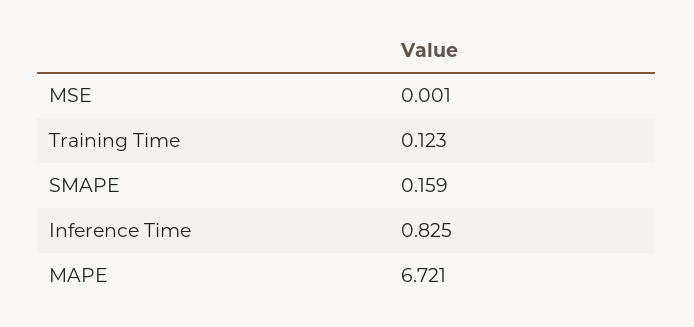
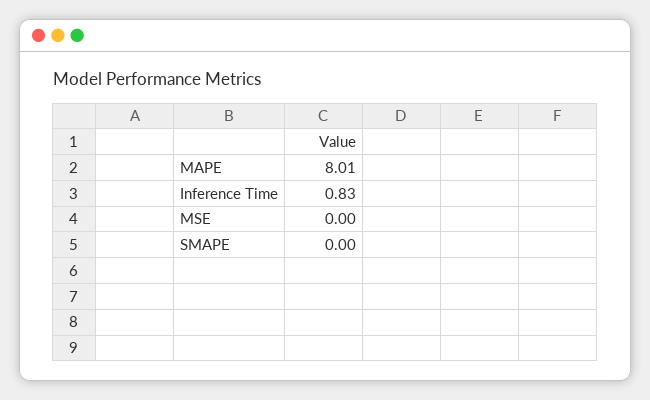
  {
    "MSE": 0.001,
-   "Training Time": 0.123,
-   "SMAPE": 0.159,
+   "SMAPE": 0,
    "Inference Time": 0.825,
-   "MAPE": 6.721
+   "MAPE": 8.01
  }

